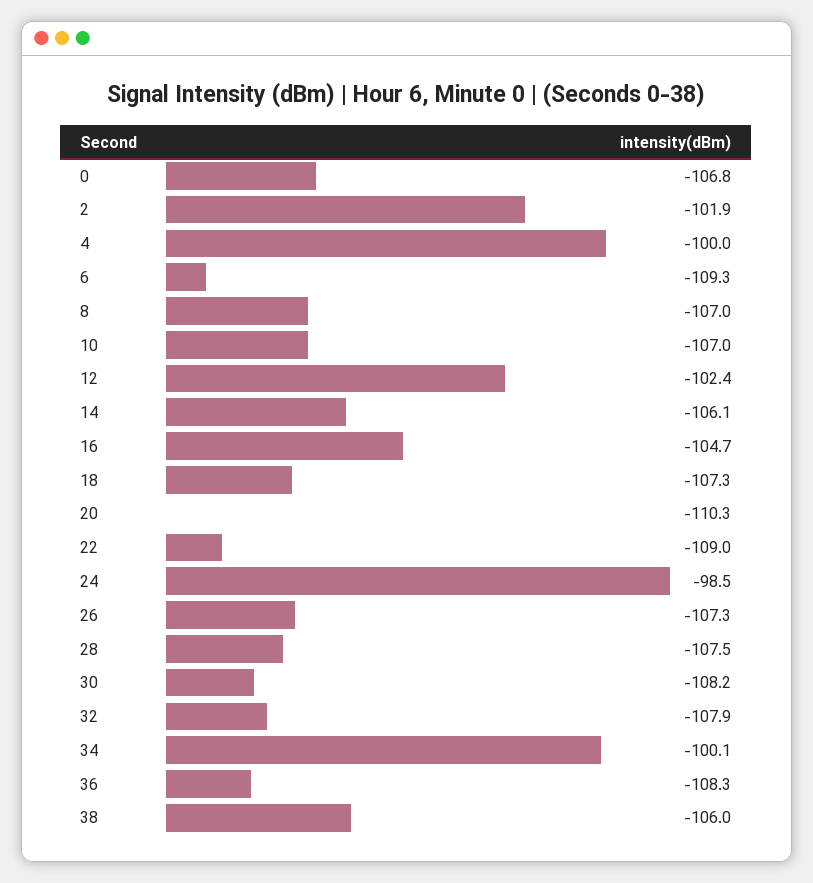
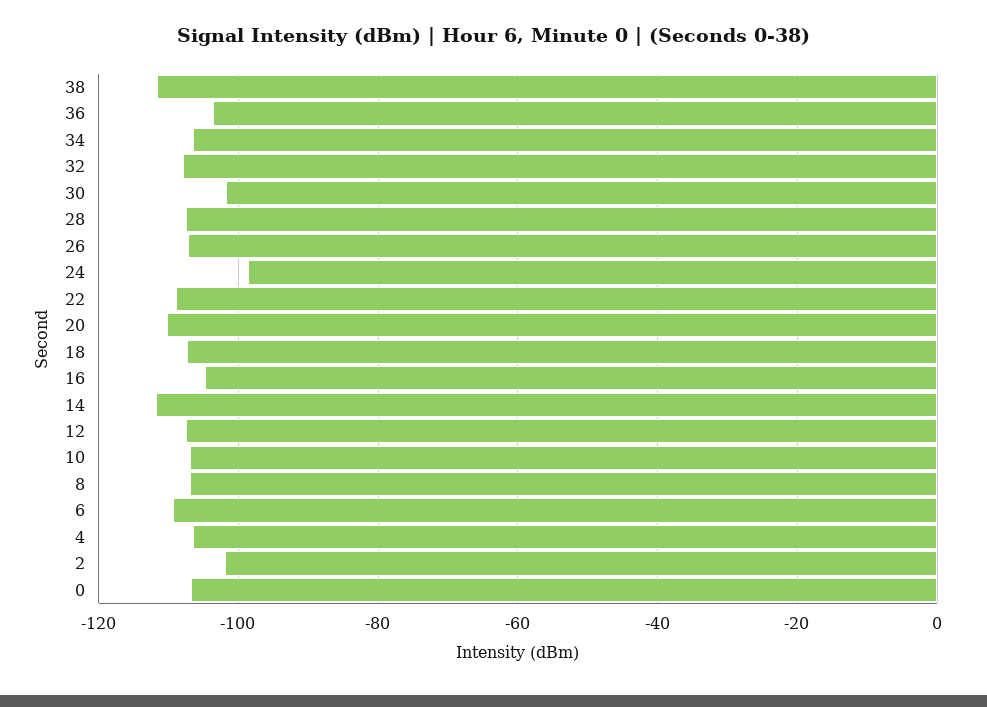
  {
    "0": -106.8,
    "2": -101.9,
-   "4": -100,
+   "4": -106,
    "6": -109.3,
    "8": -107,
    "10": -107,
-   "12": -102.4,
+   "12": -108,
-   "14": -106.1,
+   "14": -112,
    "16": -104.7,
    "18": -107.3,
    "20": -110.3,
    "22": -109,
    "24": -98.5,
    "26": -107.3,
    "28": -107.5,
-   "30": -108.2,
+   "30": -102,
    "32": -107.9,
-   "34": -100.1,
+   "34": -106,
-   "36": -108.3,
+   "36": -104,
-   "38": -106
+   "38": -112
  }

